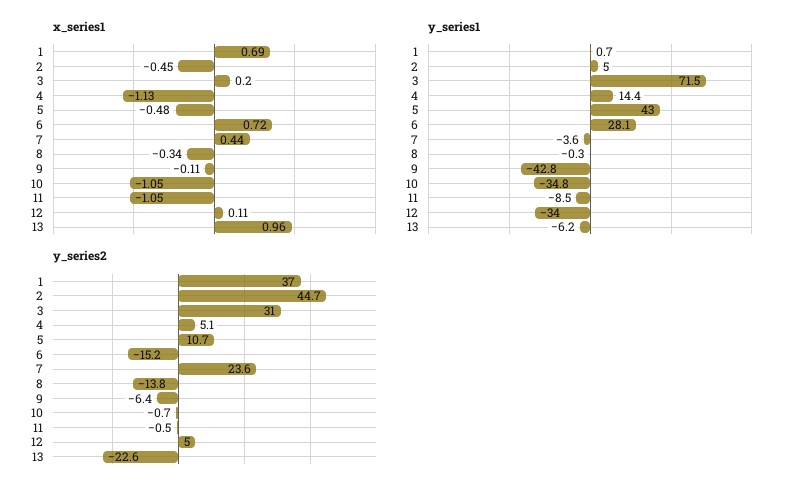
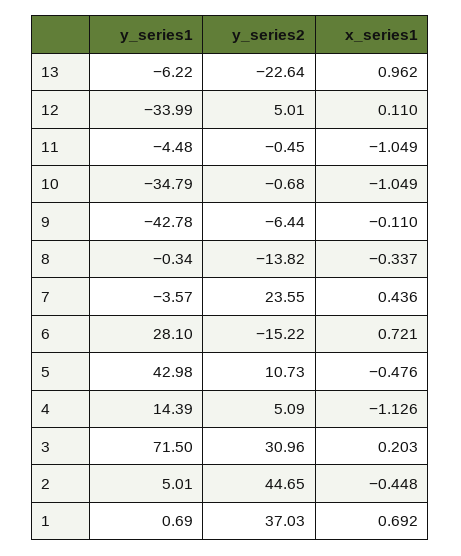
  {
    "x_series1": {
      "1": 0.692,
      "2": -0.448,
      "3": 0.203,
      "4": -1.126,
      "5": -0.476,
      "6": 0.721,
      "7": 0.436,
      "8": -0.337,
      "9": -0.11,
      "10": -1.049,
      "11": -1.049,
      "12": 0.11,
      "13": 0.962
    },
    "y_series1": {
      "1": 0.69,
      "2": 5.01,
      "3": 71.5,
      "4": 14.39,
      "5": 42.98,
      "6": 28.1,
      "7": -3.57,
      "8": -0.34,
      "9": -42.78,
      "10": -34.79,
-     "11": -8.5,
+     "11": -4.48,
      "12": -33.99,
      "13": -6.22
    },
    "y_series2": {
      "1": 37.03,
      "2": 44.65,
      "3": 30.96,
      "4": 5.09,
      "5": 10.73,
      "6": -15.22,
      "7": 23.55,
      "8": -13.82,
      "9": -6.44,
      "10": -0.68,
      "11": -0.45,
      "12": 5.01,
      "13": -22.64
    }
  }

